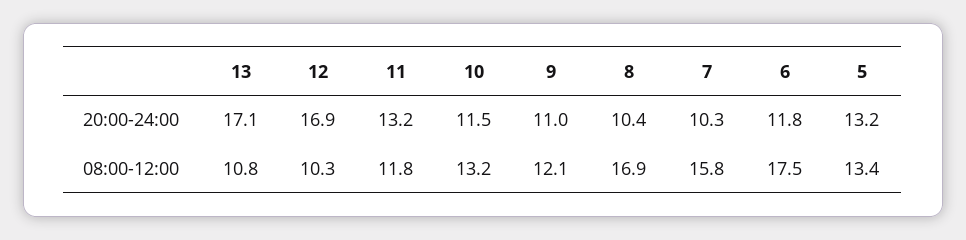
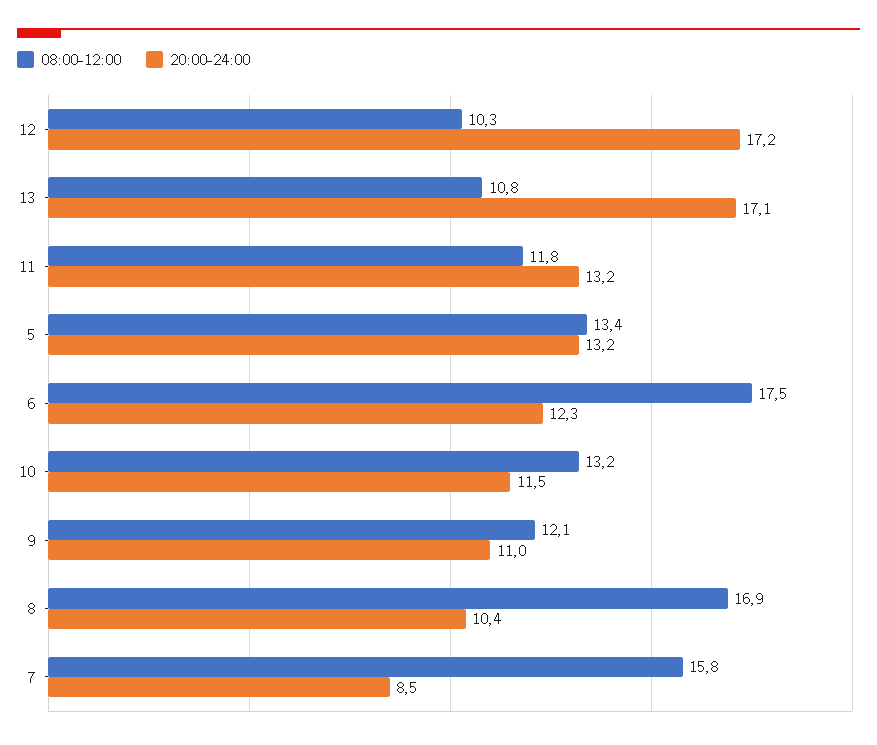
  {
    "20:00-24:00": {
      "13": 17.1,
-     "12": 16.9,
+     "12": 17.2,
      "11": 13.2,
      "10": 11.5,
      "9": 11,
      "8": 10.4,
-     "7": 10.3,
+     "7": 8.5,
-     "6": 11.8,
+     "6": 12.3,
      "5": 13.2
    },
    "08:00-12:00": {
      "13": 10.8,
      "12": 10.3,
      "11": 11.8,
      "10": 13.2,
      "9": 12.1,
      "8": 16.9,
      "7": 15.8,
      "6": 17.5,
      "5": 13.4
    }
  }

